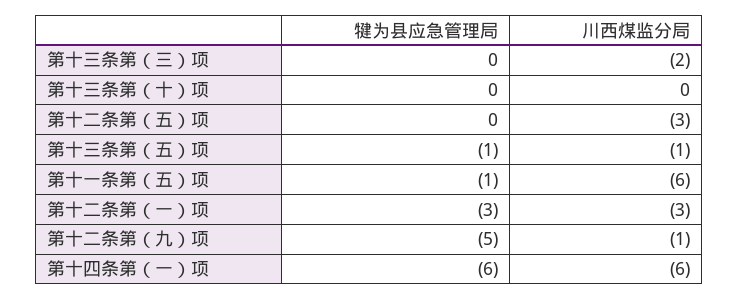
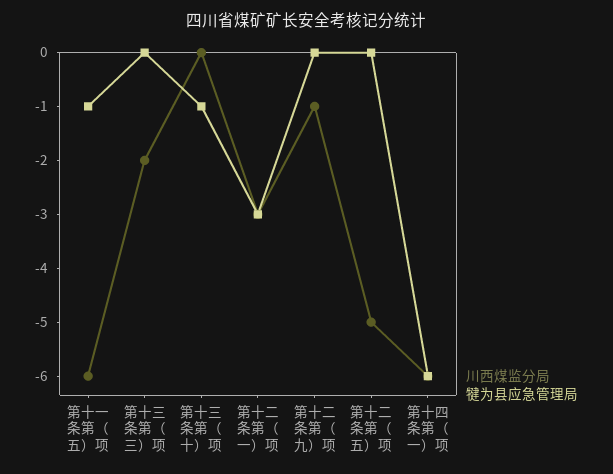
  {
    "犍为县应急管理局": {
      "第十三条第（三）项": 0,
-     "第十三条第（十）项": 0,
+     "第十三条第（十）项": -1,
      "第十二条第（五）项": 0,
-     "第十三条第（五）项": -1,
      "第十一条第（五）项": -1,
      "第十二条第（一）项": -3,
-     "第十二条第（九）项": -5,
+     "第十二条第（九）项": 0,
      "第十四条第（一）项": -6
    },
    "川西煤监分局": {
      "第十三条第（三）项": -2,
      "第十三条第（十）项": 0,
-     "第十二条第（五）项": -3,
+     "第十二条第（五）项": -5,
-     "第十三条第（五）项": -1,
      "第十一条第（五）项": -6,
      "第十二条第（一）项": -3,
      "第十二条第（九）项": -1,
      "第十四条第（一）项": -6
    }
  }

